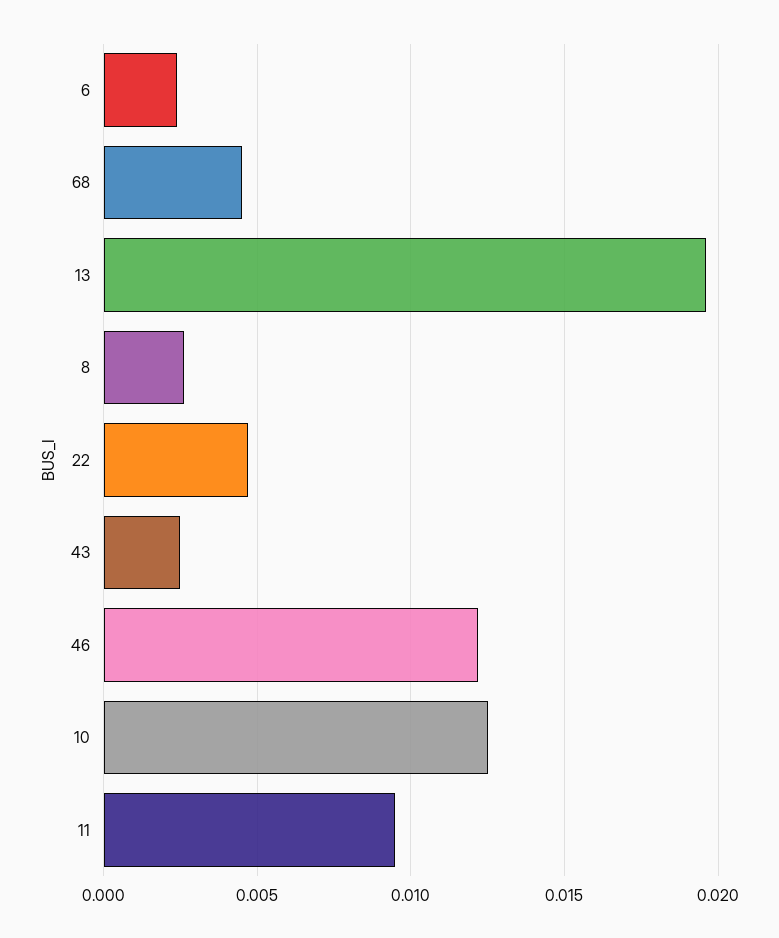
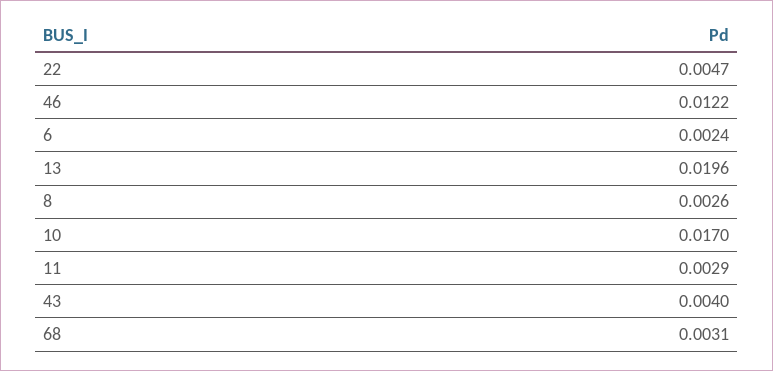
  {
    "6": 0.0024,
-   "68": 0.0045,
+   "68": 0.0031,
    "13": 0.0196,
    "8": 0.0026,
    "22": 0.0047,
-   "43": 0.0025,
+   "43": 0.004,
    "46": 0.0122,
-   "10": 0.0125,
+   "10": 0.017,
-   "11": 0.0095
+   "11": 0.0029
  }

